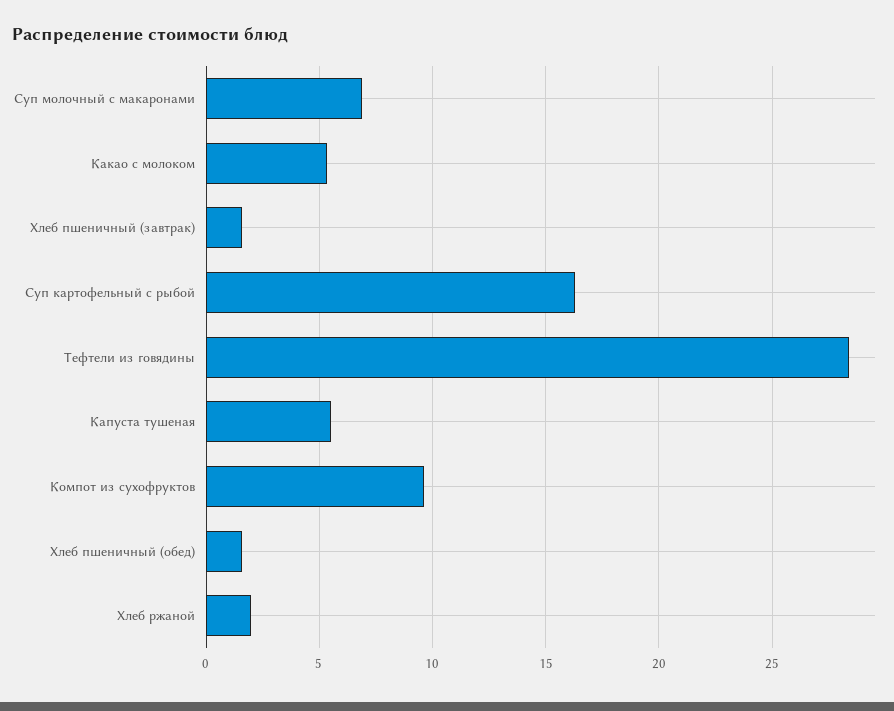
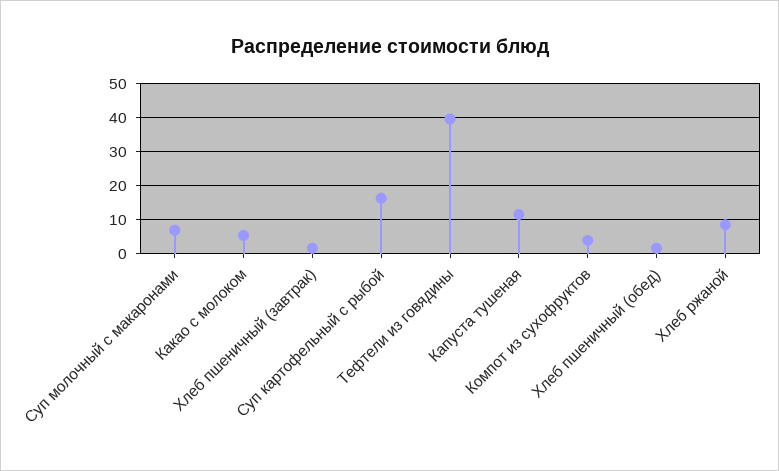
  {
    "Суп молочный с макаронами": 7,
    "Какао с молоком": 5.5,
    "Хлеб пшеничный (завтрак)": 1.5,
    "Суп картофельный с рыбой": 16.5,
-   "Тефтели из говядины": 28.5,
+   "Тефтели из говядины": 40,
-   "Капуста тушеная": 5.5,
+   "Капуста тушеная": 12,
-   "Компот из сухофруктов": 9.5,
+   "Компот из сухофруктов": 4,
    "Хлеб пшеничный (обед)": 1.5,
-   "Хлеб ржаной": 2
+   "Хлеб ржаной": 8
  }

